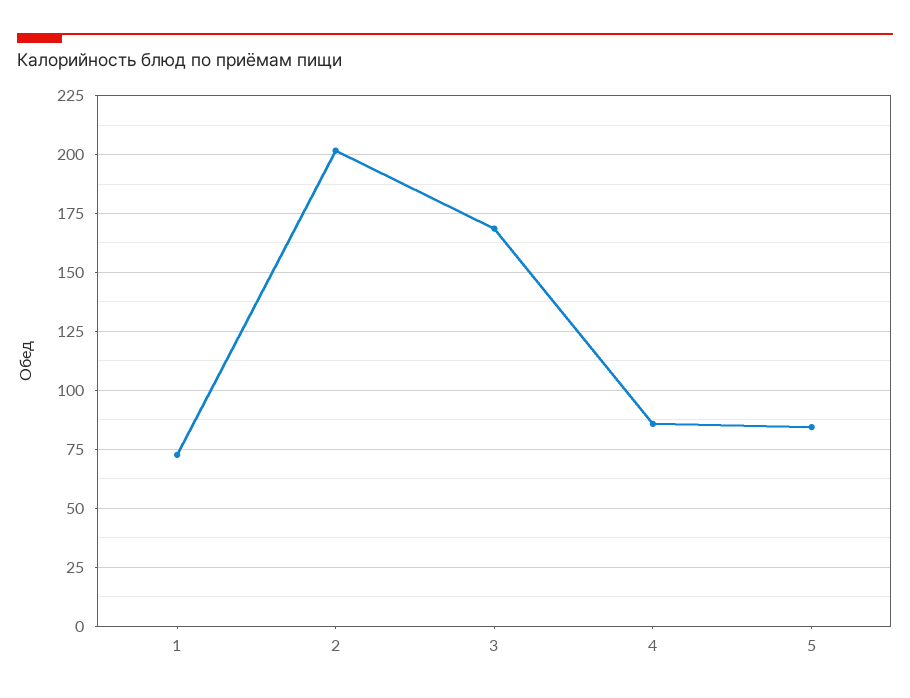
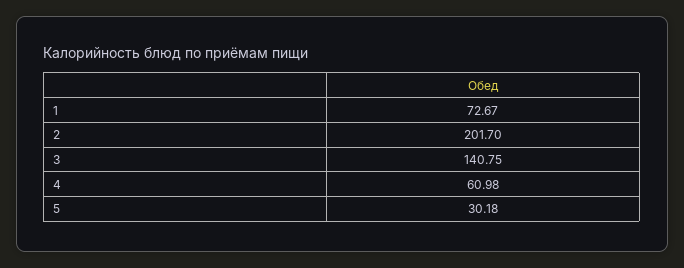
  {
    "1": 72.67,
    "2": 201.7,
-   "3": 170,
+   "3": 140.75,
-   "4": 85,
+   "4": 60.98,
-   "5": 85
+   "5": 30.18
  }

